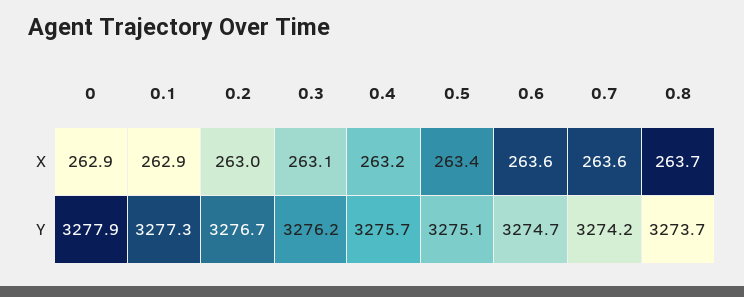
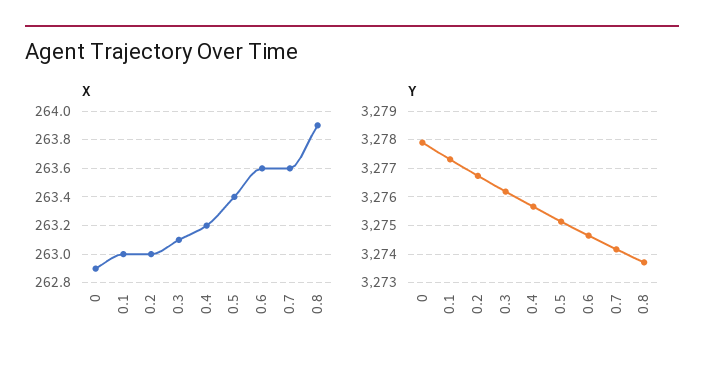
  {
    "X": {
      "0": 262.9,
-     "0.1": 262.9,
+     "0.1": 263,
      "0.2": 263,
      "0.3": 263.1,
      "0.4": 263.2,
      "0.5": 263.4,
      "0.6": 263.6,
      "0.7": 263.6,
-     "0.8": 263.7
+     "0.8": 263.9
    },
    "Y": {
      "0": 3277.9,
      "0.1": 3277.3,
      "0.2": 3276.7,
      "0.3": 3276.2,
      "0.4": 3275.7,
      "0.5": 3275.1,
      "0.6": 3274.7,
      "0.7": 3274.2,
      "0.8": 3273.7
    }
  }

